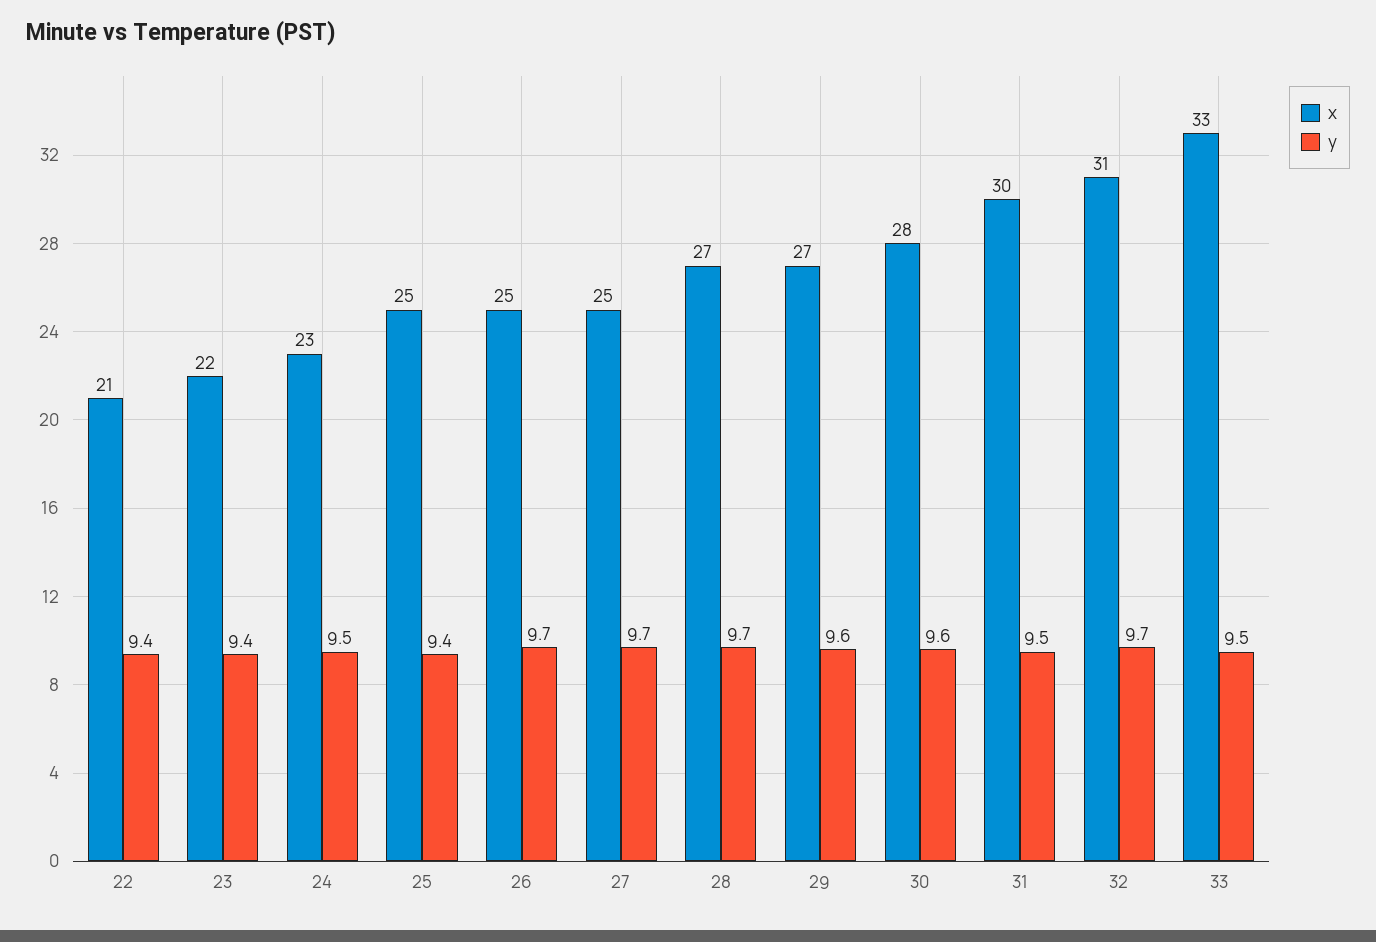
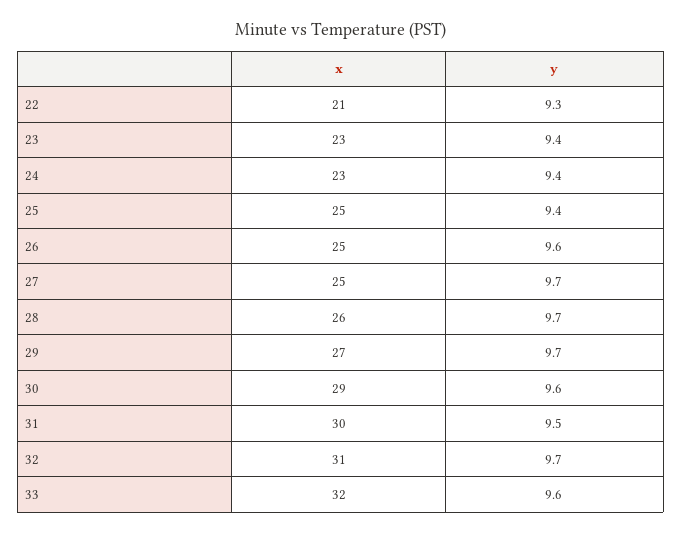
  {
    "x": {
      "22": 21,
-     "23": 22,
+     "23": 23,
      "24": 23,
      "25": 25,
      "26": 25,
      "27": 25,
-     "28": 27,
+     "28": 26,
      "29": 27,
-     "30": 28,
+     "30": 29,
      "31": 30,
      "32": 31,
-     "33": 33
+     "33": 32
    },
    "y": {
-     "22": 9.4,
+     "22": 9.3,
      "23": 9.4,
-     "24": 9.5,
+     "24": 9.4,
      "25": 9.4,
-     "26": 9.7,
+     "26": 9.6,
      "27": 9.7,
      "28": 9.7,
-     "29": 9.6,
+     "29": 9.7,
      "30": 9.6,
      "31": 9.5,
      "32": 9.7,
-     "33": 9.5
+     "33": 9.6
    }
  }

